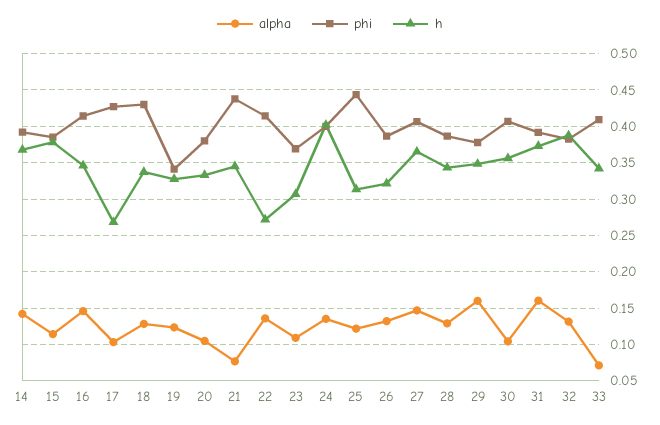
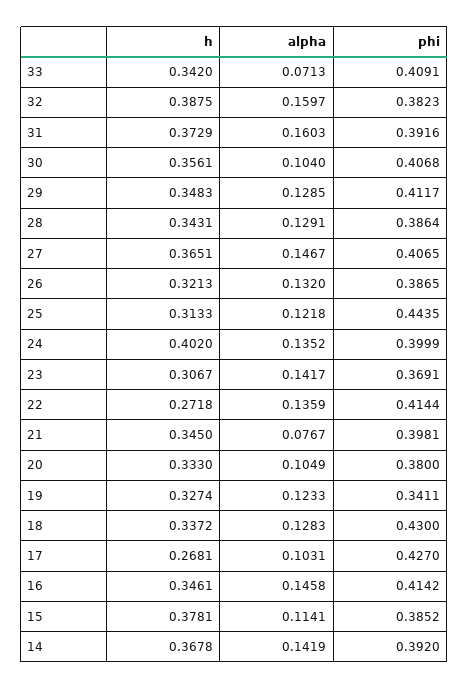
  {
    "alpha": {
      "14": 0.1419,
      "15": 0.1141,
      "16": 0.1458,
      "17": 0.1031,
      "18": 0.1283,
      "19": 0.1233,
      "20": 0.1049,
      "21": 0.0767,
      "22": 0.1359,
-     "23": 0.11,
+     "23": 0.1417,
      "24": 0.1352,
      "25": 0.1218,
      "26": 0.132,
      "27": 0.1467,
      "28": 0.1291,
-     "29": 0.16,
+     "29": 0.1285,
      "30": 0.104,
      "31": 0.1603,
-     "32": 0.13,
+     "32": 0.1597,
      "33": 0.0713
    },
    "phi": {
      "14": 0.392,
      "15": 0.3852,
      "16": 0.4142,
      "17": 0.427,
      "18": 0.43,
      "19": 0.3411,
      "20": 0.38,
-     "21": 0.44,
+     "21": 0.3981,
      "22": 0.4144,
      "23": 0.3691,
      "24": 0.3999,
      "25": 0.4435,
      "26": 0.3865,
      "27": 0.4065,
      "28": 0.3864,
-     "29": 0.38,
+     "29": 0.4117,
      "30": 0.4068,
      "31": 0.3916,
      "32": 0.3823,
      "33": 0.4091
    },
    "h": {
      "14": 0.3678,
      "15": 0.3781,
      "16": 0.3461,
      "17": 0.2681,
      "18": 0.3372,
      "19": 0.3274,
      "20": 0.333,
      "21": 0.345,
      "22": 0.2718,
      "23": 0.3067,
      "24": 0.402,
      "25": 0.3133,
      "26": 0.3213,
      "27": 0.3651,
      "28": 0.3431,
      "29": 0.3483,
      "30": 0.3561,
      "31": 0.3729,
      "32": 0.3875,
      "33": 0.342
    }
  }

